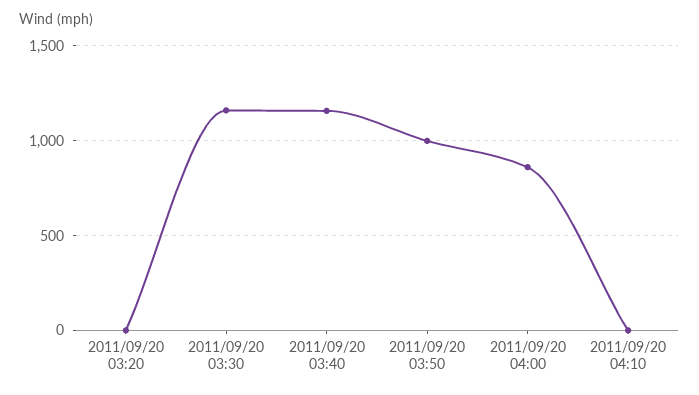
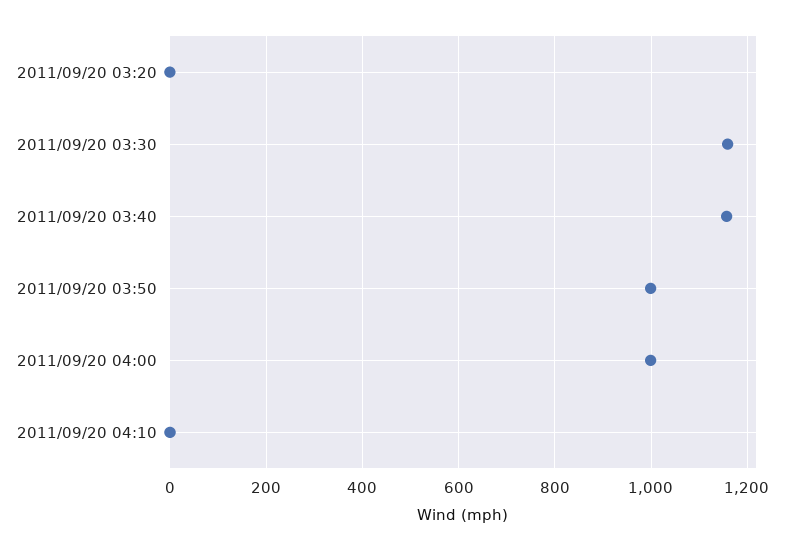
  {
    "2011/09/20 03:20": 0,
    "2011/09/20 03:30": 1160,
    "2011/09/20 03:40": 1160,
    "2011/09/20 03:50": 1000,
-   "2011/09/20 04:00": 850,
+   "2011/09/20 04:00": 1000,
    "2011/09/20 04:10": 0
  }

